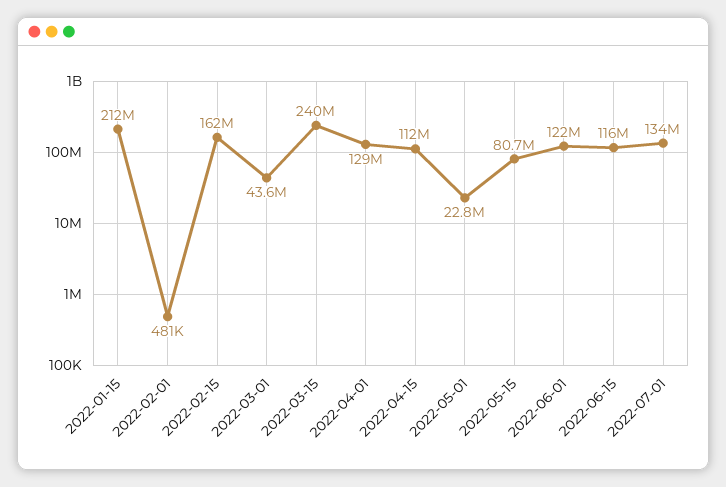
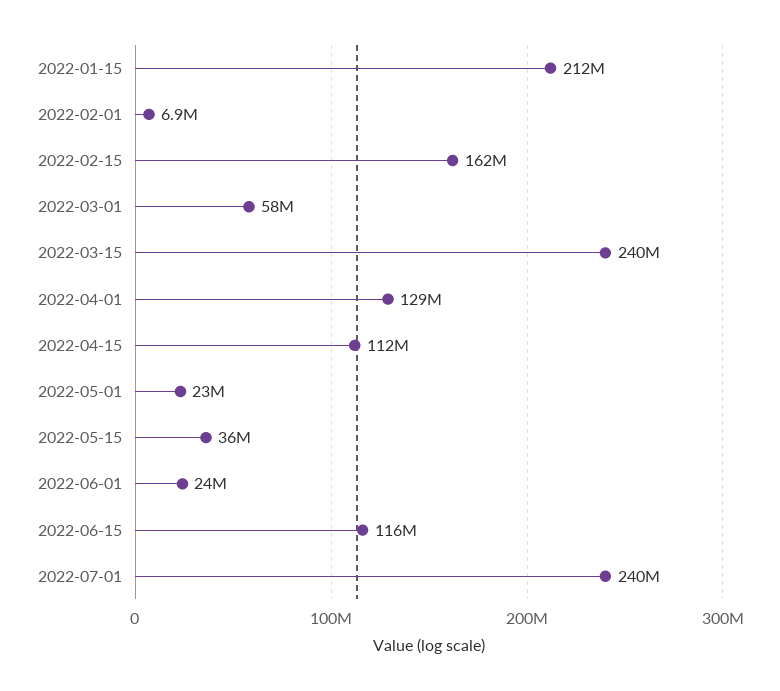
  {
    "2022-01-15": 212000000,
-   "2022-02-01": 481000,
+   "2022-02-01": 6900000,
    "2022-02-15": 162000000,
-   "2022-03-01": 43600000,
+   "2022-03-01": 58000000,
    "2022-03-15": 240000000,
    "2022-04-01": 129000000,
    "2022-04-15": 112000000,
    "2022-05-01": 22800000,
-   "2022-05-15": 80700000,
+   "2022-05-15": 36000000,
-   "2022-06-01": 122000000,
+   "2022-06-01": 24000000,
    "2022-06-15": 116000000,
-   "2022-07-01": 134000000
+   "2022-07-01": 240000000
  }

